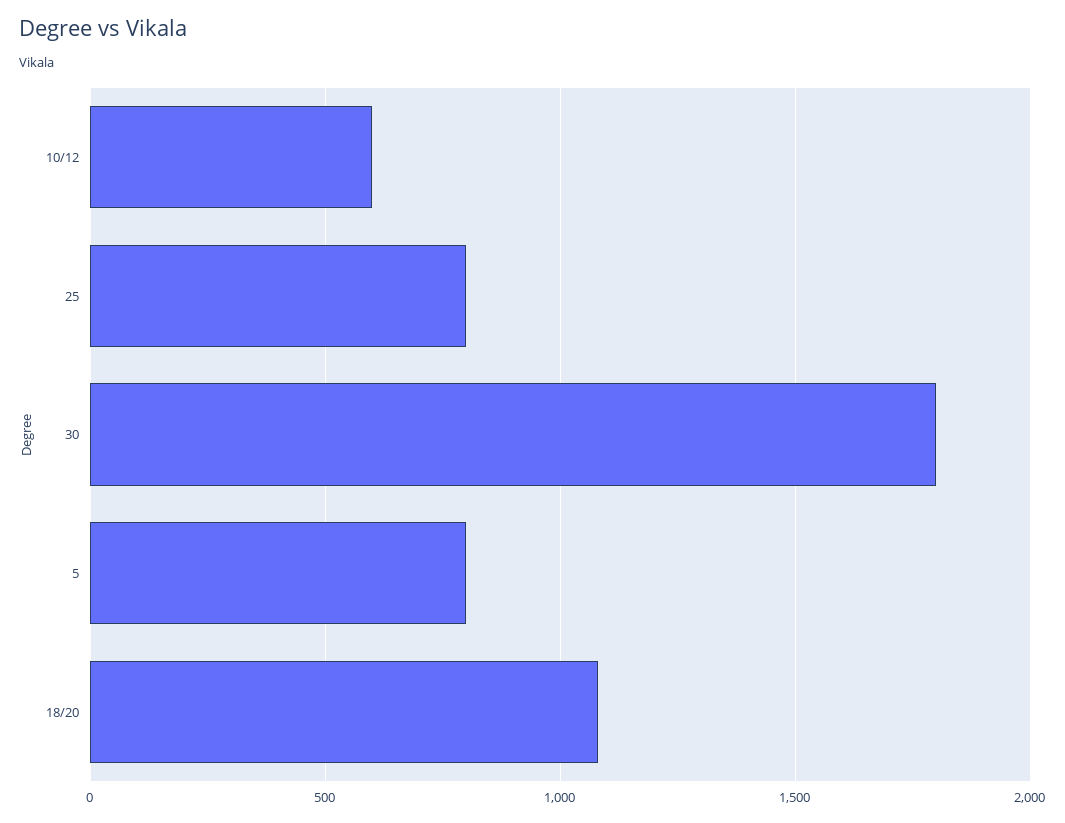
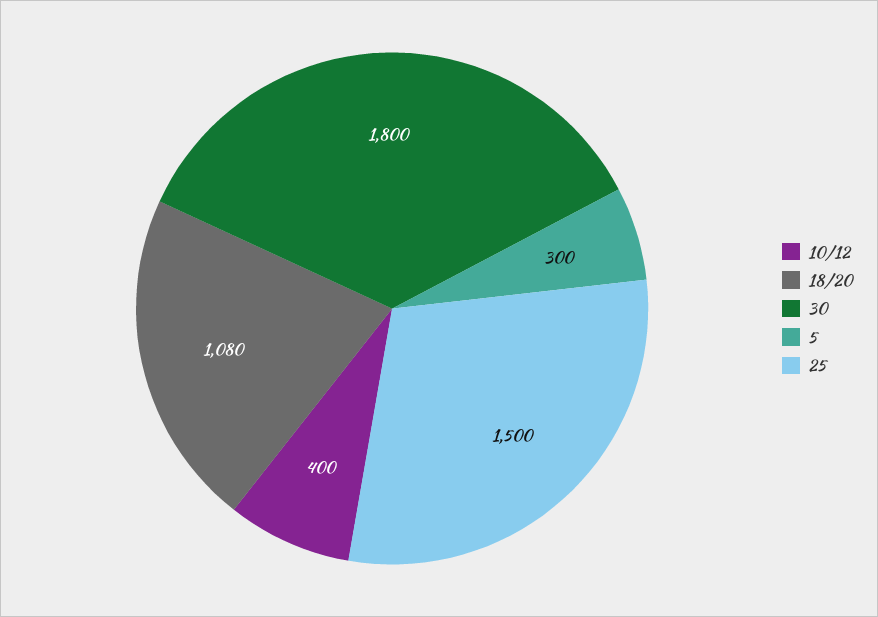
  {
-   "10/12": 600,
+   "10/12": 400,
-   "25": 800,
+   "25": 1500,
    "30": 1800,
-   "5": 800,
+   "5": 300,
    "18/20": 1080
  }

